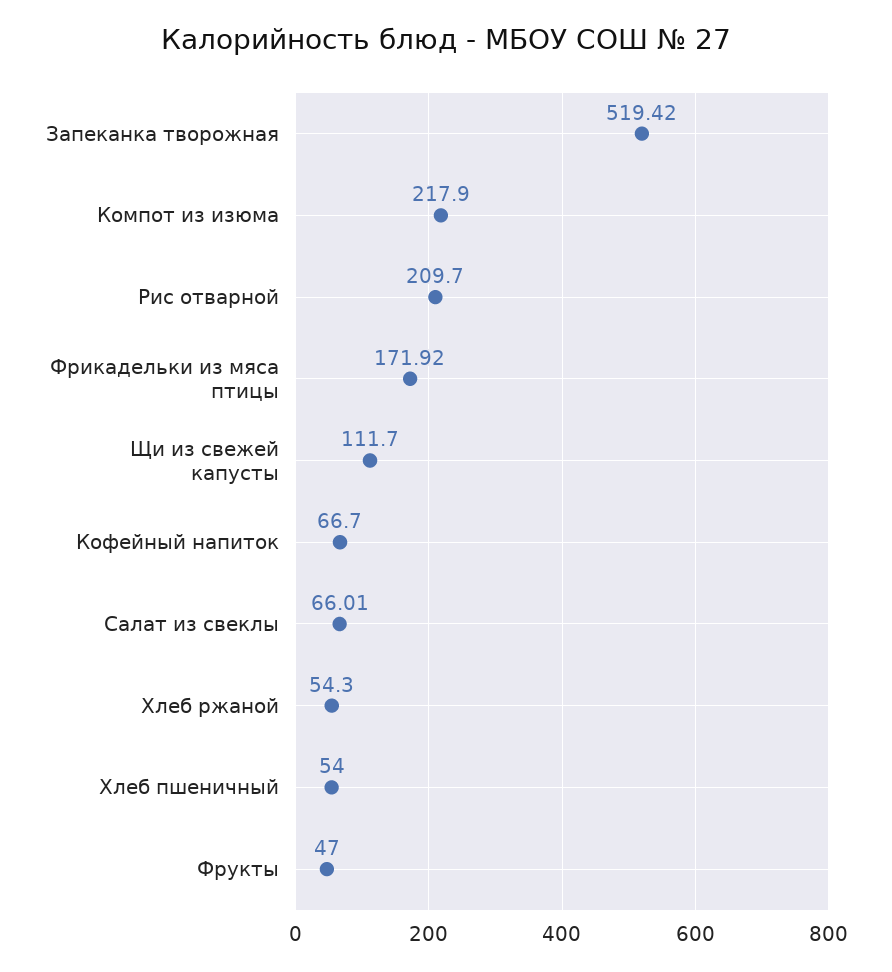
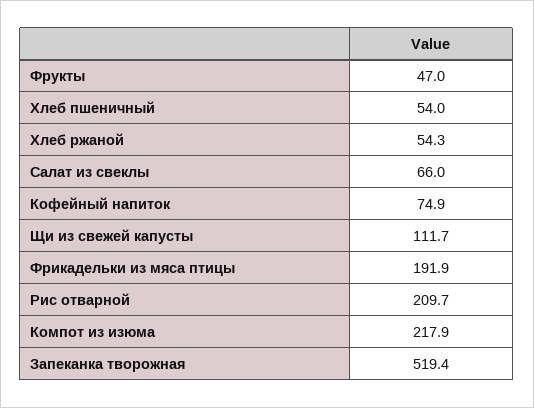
  {
    "Запеканка творожная": 519.42,
    "Компот из изюма": 217.9,
    "Рис отварной": 209.7,
-   "Фрикадельки из мяса птицы": 171.92,
+   "Фрикадельки из мяса птицы": 191.9,
    "Щи из свежей капусты": 111.7,
-   "Кофейный напиток": 66.7,
+   "Кофейный напиток": 74.9,
    "Салат из свеклы": 66.01,
    "Хлеб ржаной": 54.3,
    "Хлеб пшеничный": 54,
    "Фрукты": 47
  }

